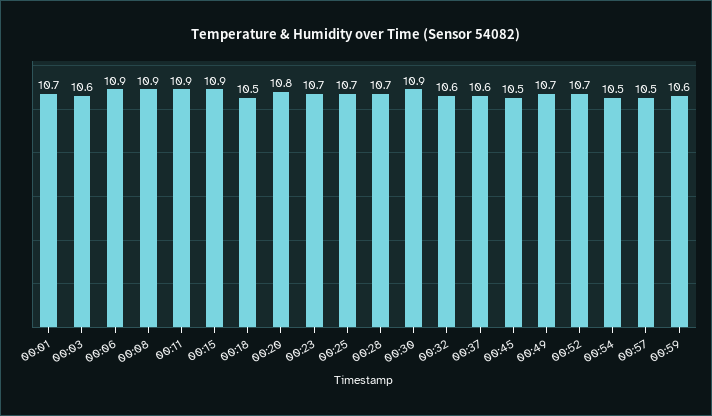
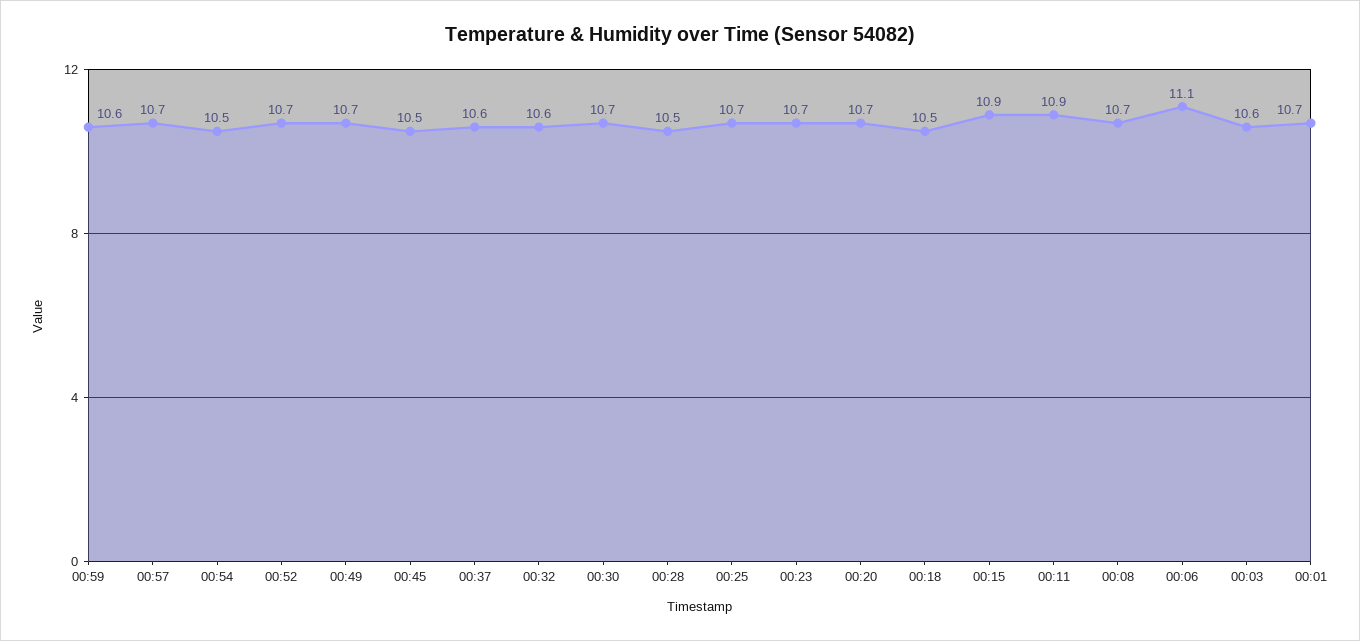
  {
    "00:01": 10.7,
    "00:03": 10.6,
-   "00:06": 10.9,
+   "00:06": 11.1,
-   "00:08": 10.9,
+   "00:08": 10.7,
    "00:11": 10.9,
    "00:15": 10.9,
    "00:18": 10.5,
-   "00:20": 10.8,
+   "00:20": 10.7,
    "00:23": 10.7,
    "00:25": 10.7,
-   "00:28": 10.7,
+   "00:28": 10.5,
-   "00:30": 10.9,
+   "00:30": 10.7,
    "00:32": 10.6,
    "00:37": 10.6,
    "00:45": 10.5,
    "00:49": 10.7,
    "00:52": 10.7,
    "00:54": 10.5,
-   "00:57": 10.5,
+   "00:57": 10.7,
    "00:59": 10.6
  }

